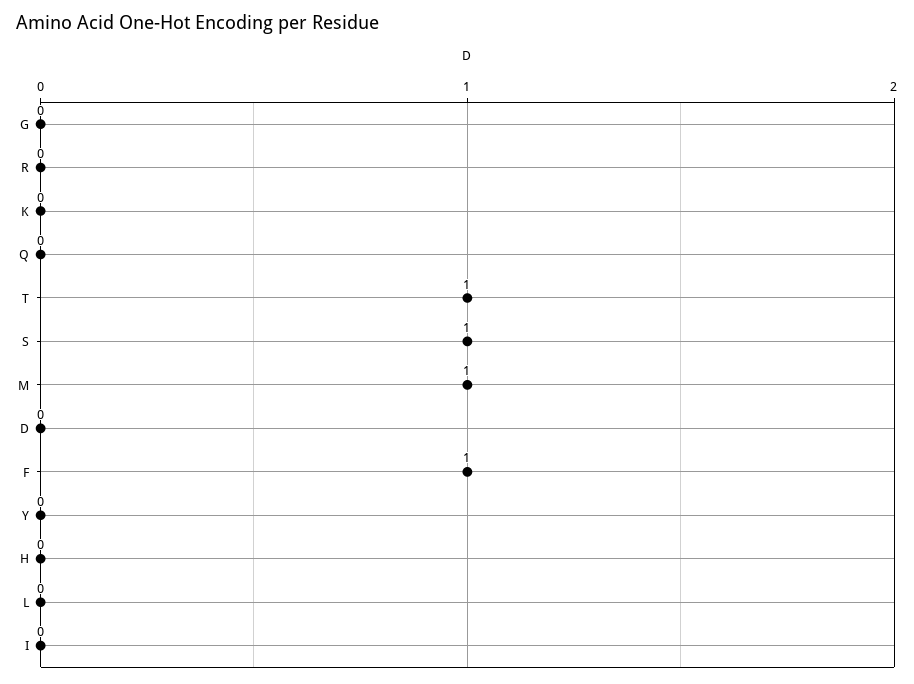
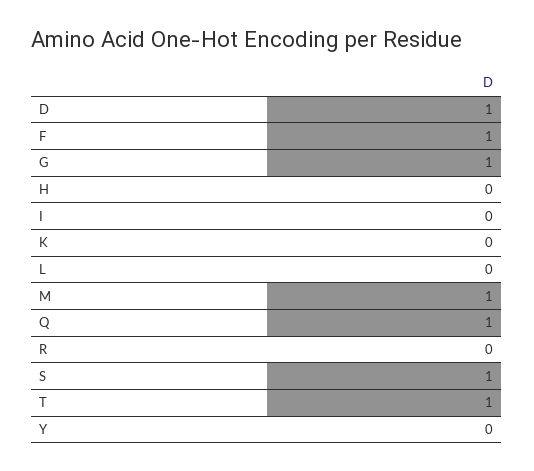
  {
-   "G": 0,
+   "G": 1,
    "R": 0,
    "K": 0,
-   "Q": 0,
+   "Q": 1,
    "T": 1,
    "S": 1,
    "M": 1,
-   "D": 0,
+   "D": 1,
    "F": 1,
    "Y": 0,
    "H": 0,
    "L": 0,
    "I": 0
  }

